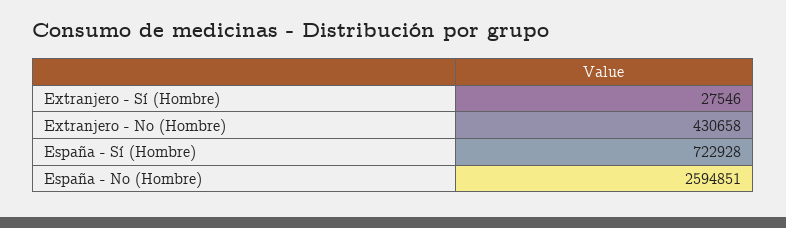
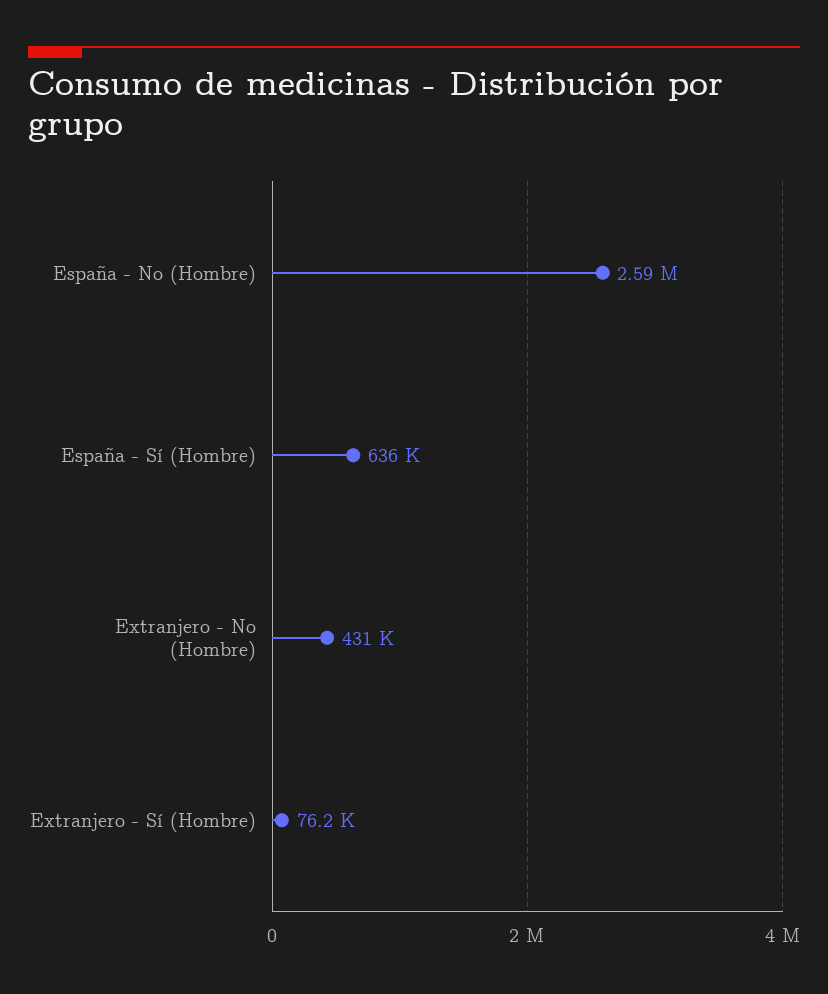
  {
-   "Extranjero - Sí (Hombre)": 27546,
+   "Extranjero - Sí (Hombre)": 76200,
    "Extranjero - No (Hombre)": 430658,
-   "España - Sí (Hombre)": 722928,
+   "España - Sí (Hombre)": 636000,
    "España - No (Hombre)": 2594851
  }

